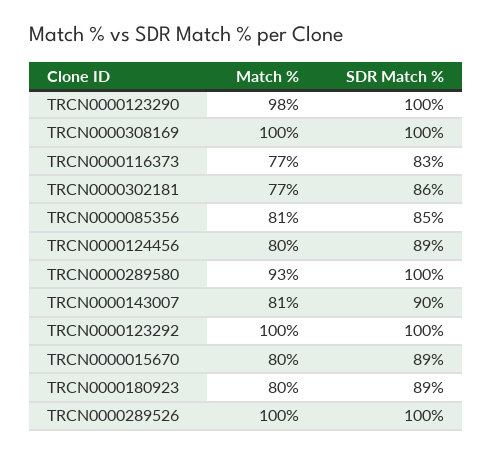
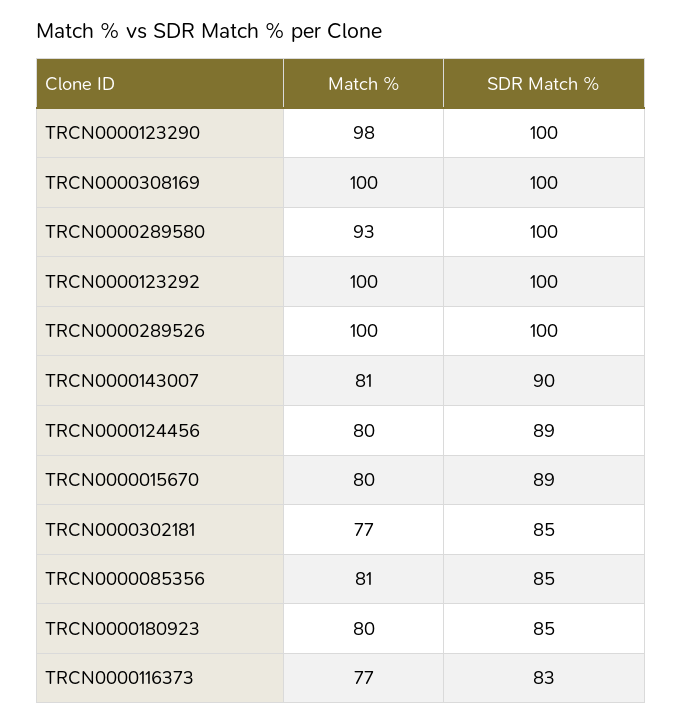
  {
    "Match %": {
      "TRCN0000123290": 98,
      "TRCN0000308169": 100,
      "TRCN0000116373": 77,
      "TRCN0000302181": 77,
      "TRCN0000085356": 81,
      "TRCN0000124456": 80,
      "TRCN0000289580": 93,
      "TRCN0000143007": 81,
      "TRCN0000123292": 100,
      "TRCN0000015670": 80,
      "TRCN0000180923": 80,
      "TRCN0000289526": 100
    },
    "SDR Match %": {
      "TRCN0000123290": 100,
      "TRCN0000308169": 100,
      "TRCN0000116373": 83,
-     "TRCN0000302181": 86,
+     "TRCN0000302181": 85,
      "TRCN0000085356": 85,
      "TRCN0000124456": 89,
      "TRCN0000289580": 100,
      "TRCN0000143007": 90,
      "TRCN0000123292": 100,
      "TRCN0000015670": 89,
-     "TRCN0000180923": 89,
+     "TRCN0000180923": 85,
      "TRCN0000289526": 100
    }
  }

